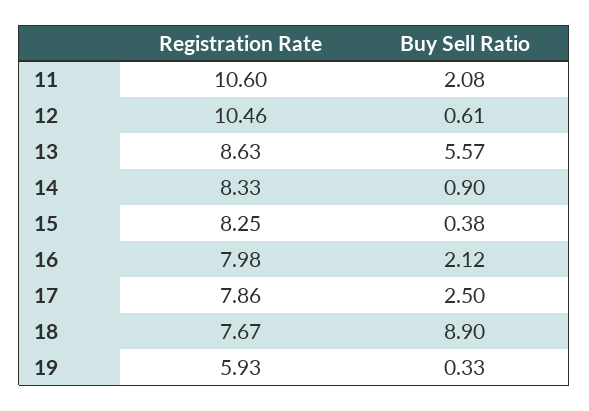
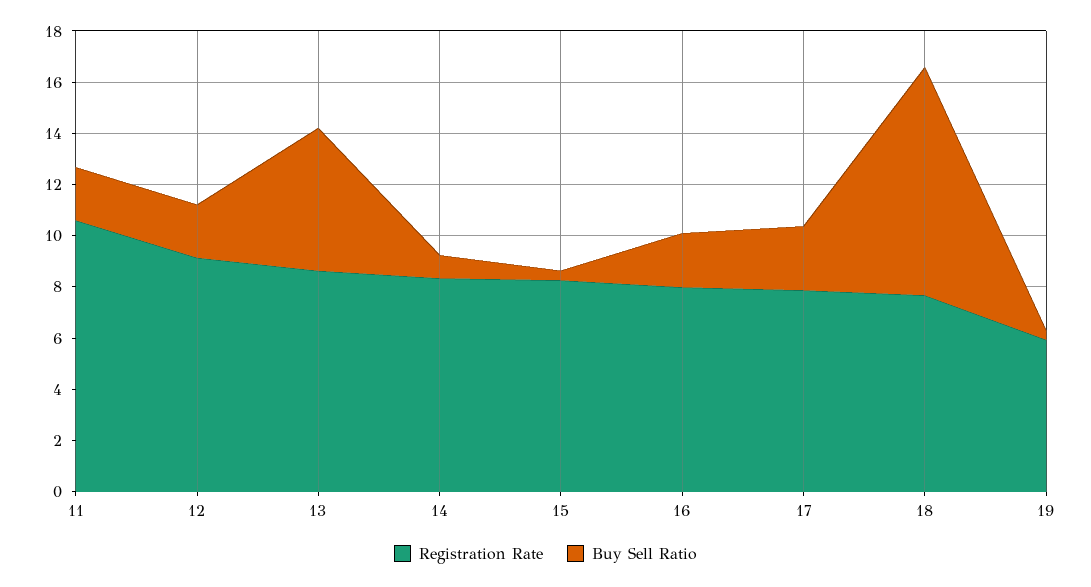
  {
    "Registration Rate": {
      "11": 10.6,
-     "12": 10.46,
+     "12": 9,
      "13": 8.63,
      "14": 8.33,
      "15": 8.25,
      "16": 7.98,
      "17": 7.86,
      "18": 7.67,
      "19": 5.93
    },
    "Buy Sell Ratio": {
      "11": 2.08,
-     "12": 0.61,
+     "12": 2,
      "13": 5.57,
      "14": 0.9,
      "15": 0.38,
      "16": 2.12,
      "17": 2.5,
      "18": 8.9,
      "19": 0.33
    }
  }

